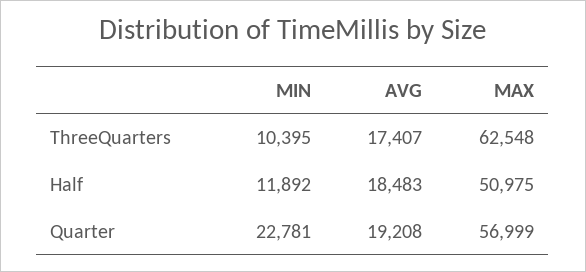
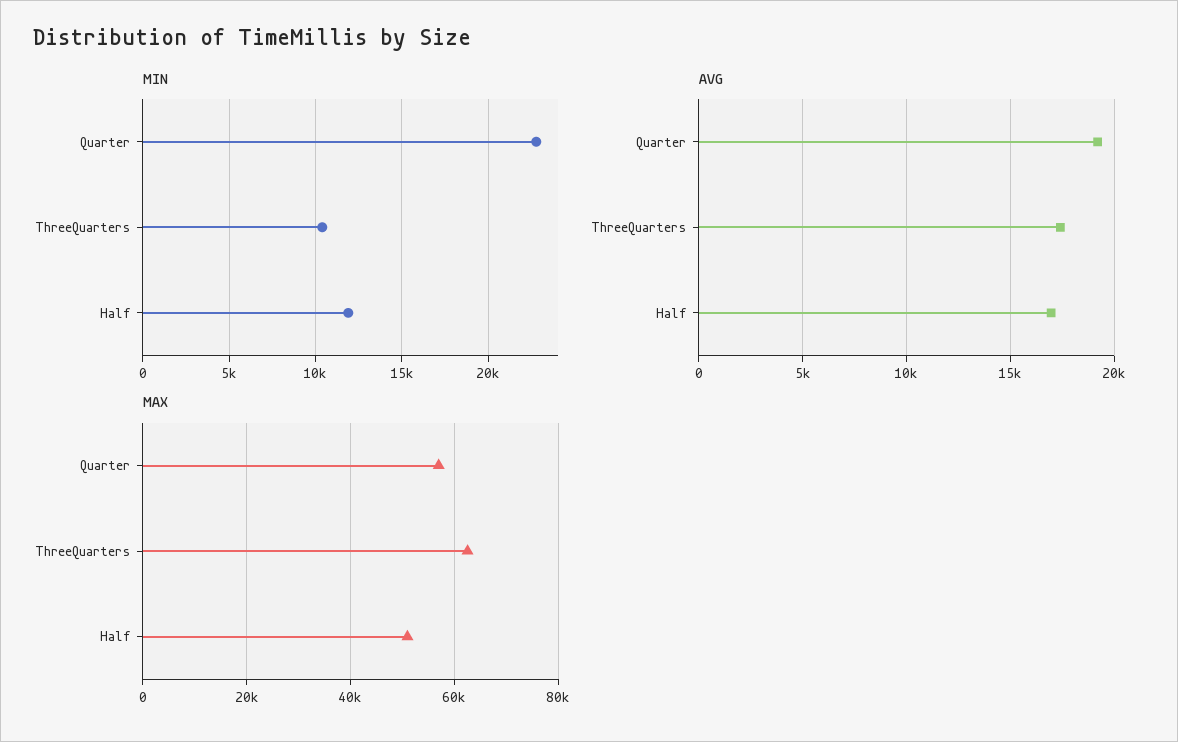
  {
    "MIN": {
      "ThreeQuarters": 10395,
      "Half": 11892,
      "Quarter": 22781
    },
    "AVG": {
      "ThreeQuarters": 17407,
-     "Half": 18483,
+     "Half": 17000,
      "Quarter": 19208
    },
    "MAX": {
      "ThreeQuarters": 62548,
      "Half": 50975,
      "Quarter": 56999
    }
  }

